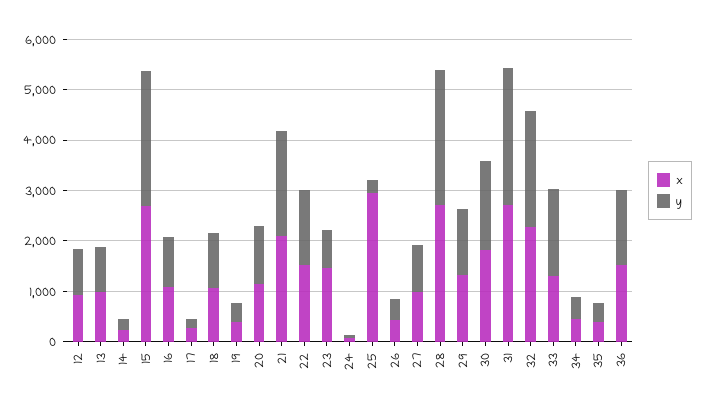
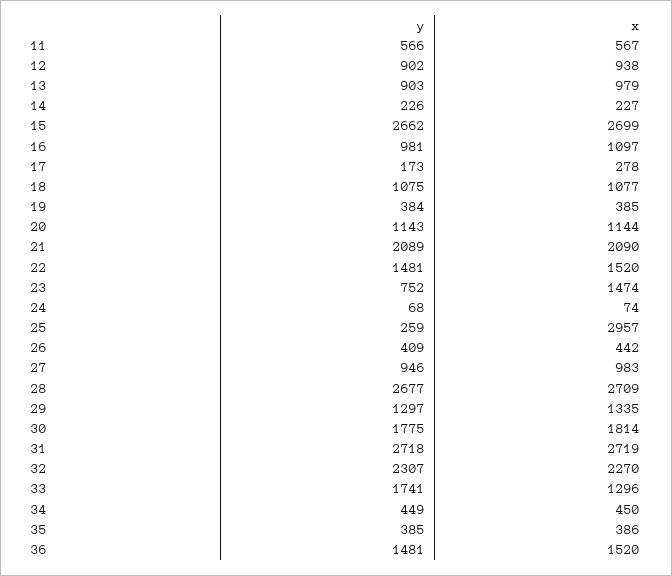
  {
    "x": {
      "12": 938,
      "13": 979,
      "14": 227,
      "15": 2699,
      "16": 1097,
      "17": 278,
      "18": 1077,
      "19": 385,
      "20": 1144,
      "21": 2090,
      "22": 1520,
      "23": 1474,
      "24": 74,
      "25": 2957,
      "26": 442,
      "27": 983,
      "28": 2709,
      "29": 1335,
      "30": 1814,
      "31": 2719,
      "32": 2270,
      "33": 1296,
      "34": 450,
      "35": 386,
-     "36": 1520
+     "36": 1520,
+     "11": 567
    },
    "y": {
      "12": 902,
      "13": 903,
      "14": 226,
      "15": 2662,
      "16": 981,
      "17": 173,
      "18": 1075,
      "19": 384,
      "20": 1143,
      "21": 2089,
      "22": 1481,
      "23": 752,
      "24": 68,
      "25": 259,
      "26": 409,
      "27": 946,
      "28": 2677,
      "29": 1297,
      "30": 1775,
      "31": 2718,
      "32": 2307,
      "33": 1741,
      "34": 449,
      "35": 385,
-     "36": 1481
+     "36": 1481,
+     "11": 566
    }
  }

